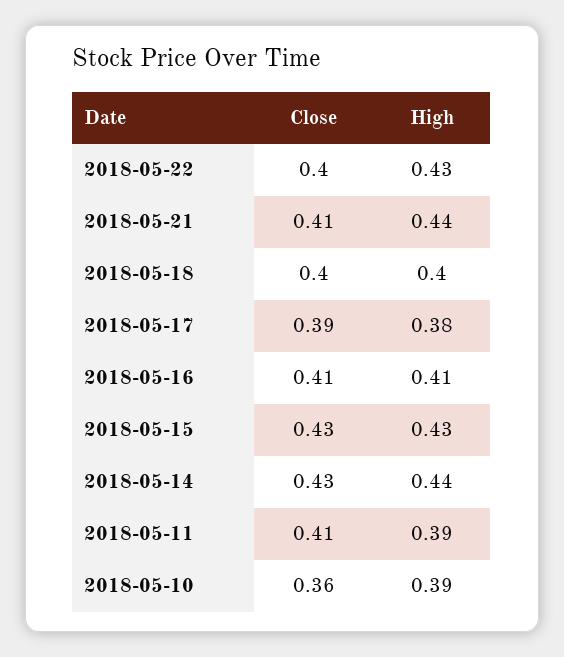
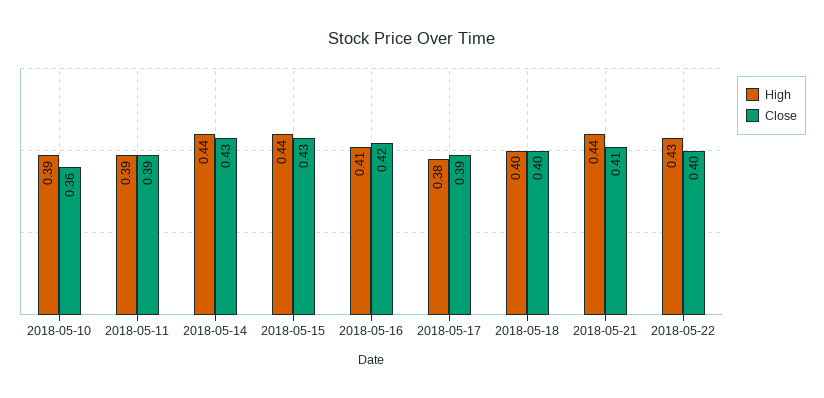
  {
    "Close": {
      "2018-05-22": 0.4,
      "2018-05-21": 0.41,
      "2018-05-18": 0.4,
      "2018-05-17": 0.39,
-     "2018-05-16": 0.41,
+     "2018-05-16": 0.42,
      "2018-05-15": 0.43,
      "2018-05-14": 0.43,
-     "2018-05-11": 0.41,
+     "2018-05-11": 0.39,
      "2018-05-10": 0.36
    },
    "High": {
      "2018-05-22": 0.43,
      "2018-05-21": 0.44,
      "2018-05-18": 0.4,
      "2018-05-17": 0.38,
      "2018-05-16": 0.41,
-     "2018-05-15": 0.43,
+     "2018-05-15": 0.44,
      "2018-05-14": 0.44,
      "2018-05-11": 0.39,
      "2018-05-10": 0.39
    }
  }

